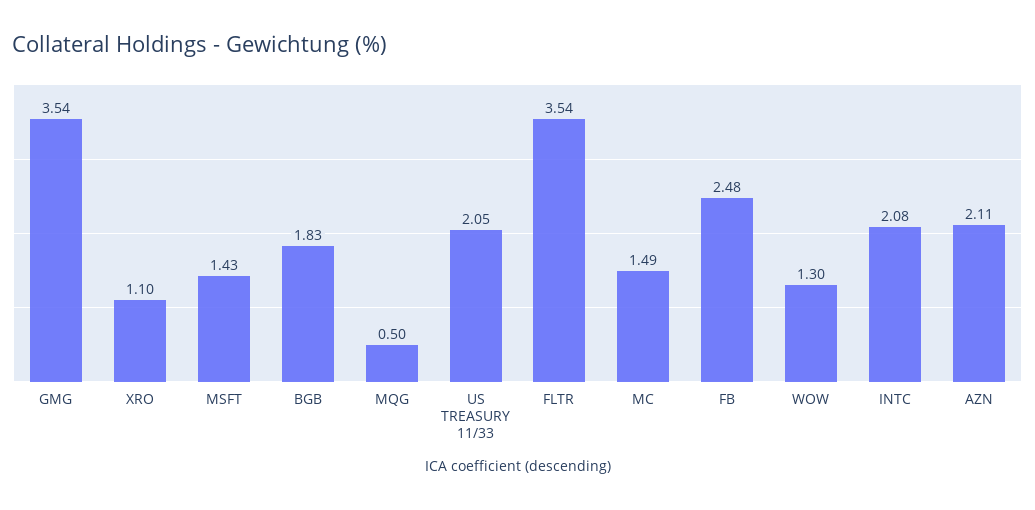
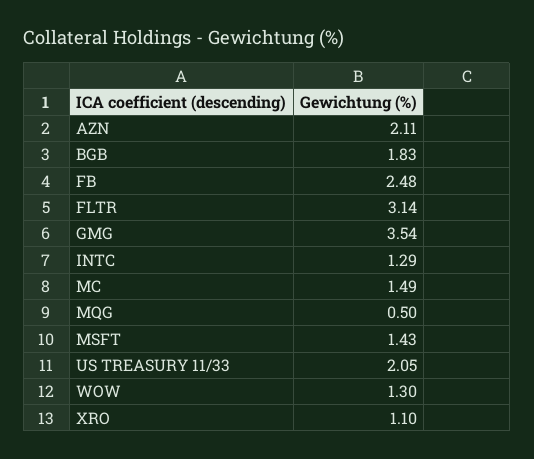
  {
    "GMG": 3.54,
    "XRO": 1.1,
    "MSFT": 1.43,
    "BGB": 1.83,
    "MQG": 0.5,
    "US TREASURY 11/33": 2.05,
-   "FLTR": 3.54,
+   "FLTR": 3.14,
    "MC": 1.49,
    "FB": 2.48,
    "WOW": 1.3,
-   "INTC": 2.08,
+   "INTC": 1.29,
    "AZN": 2.11
  }

